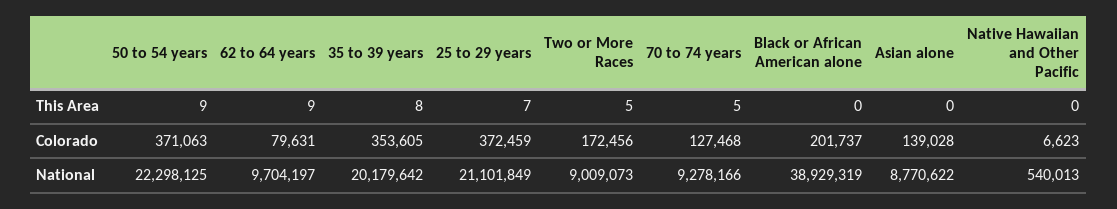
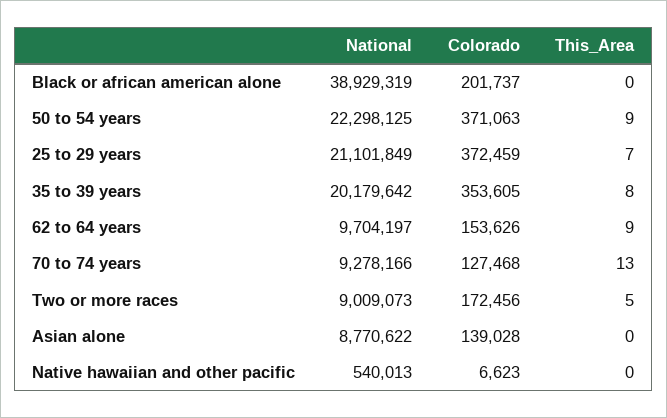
  {
    "50 to 54 years": {
      "This Area": 9,
      "Colorado": 371063,
      "National": 22298125
    },
    "62 to 64 years": {
      "This Area": 9,
-     "Colorado": 79631,
+     "Colorado": 153626,
      "National": 9704197
    },
    "35 to 39 years": {
      "This Area": 8,
      "Colorado": 353605,
      "National": 20179642
    },
    "25 to 29 years": {
      "This Area": 7,
      "Colorado": 372459,
      "National": 21101849
    },
    "Two or More Races": {
      "This Area": 5,
      "Colorado": 172456,
      "National": 9009073
    },
    "70 to 74 years": {
-     "This Area": 5,
+     "This Area": 13,
      "Colorado": 127468,
      "National": 9278166
    },
    "Black or African American alone": {
      "This Area": 0,
      "Colorado": 201737,
      "National": 38929319
    },
    "Asian alone": {
      "This Area": 0,
      "Colorado": 139028,
      "National": 8770622
    },
    "Native Hawaiian and Other Pacific": {
      "This Area": 0,
      "Colorado": 6623,
      "National": 540013
    }
  }

